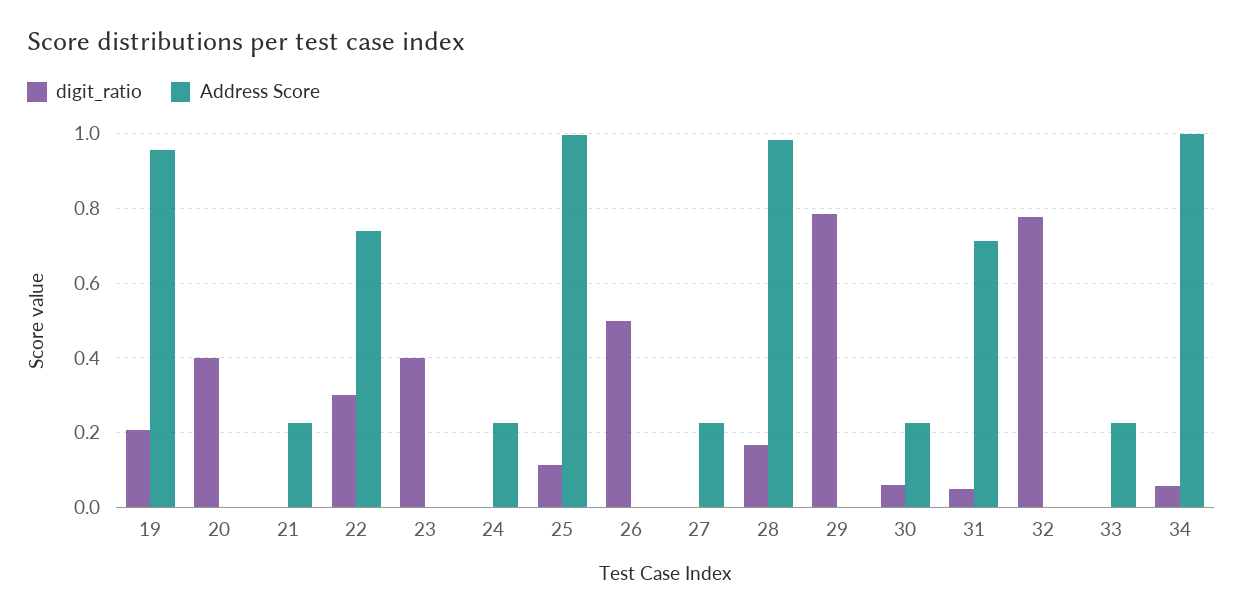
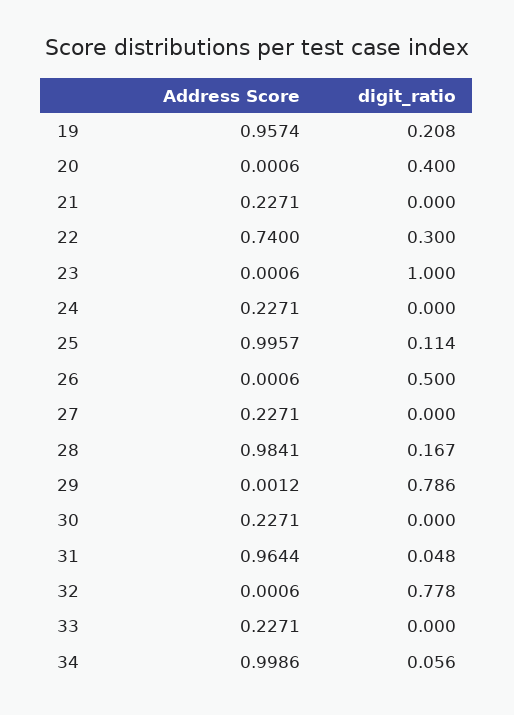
  {
    "digit_ratio": {
      "19": 0.208,
      "20": 0.4,
      "21": 0,
      "22": 0.3,
-     "23": 0.4,
+     "23": 1,
      "24": 0,
      "25": 0.114,
      "26": 0.5,
      "27": 0,
      "28": 0.167,
      "29": 0.786,
-     "30": 0.06,
+     "30": 0,
      "31": 0.048,
      "32": 0.778,
      "33": 0,
      "34": 0.056
    },
    "Address Score": {
      "19": 0.9574,
      "20": 0.0006,
      "21": 0.2271,
      "22": 0.74,
      "23": 0.0006,
      "24": 0.2271,
      "25": 0.9957,
      "26": 0.0006,
      "27": 0.2271,
      "28": 0.9841,
      "29": 0.0012,
      "30": 0.2271,
-     "31": 0.72,
+     "31": 0.9644,
      "32": 0.0006,
      "33": 0.2271,
      "34": 0.9986
    }
  }

